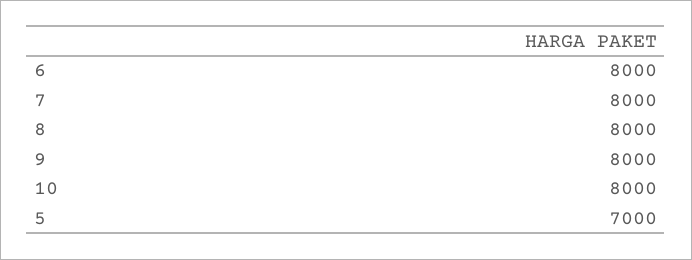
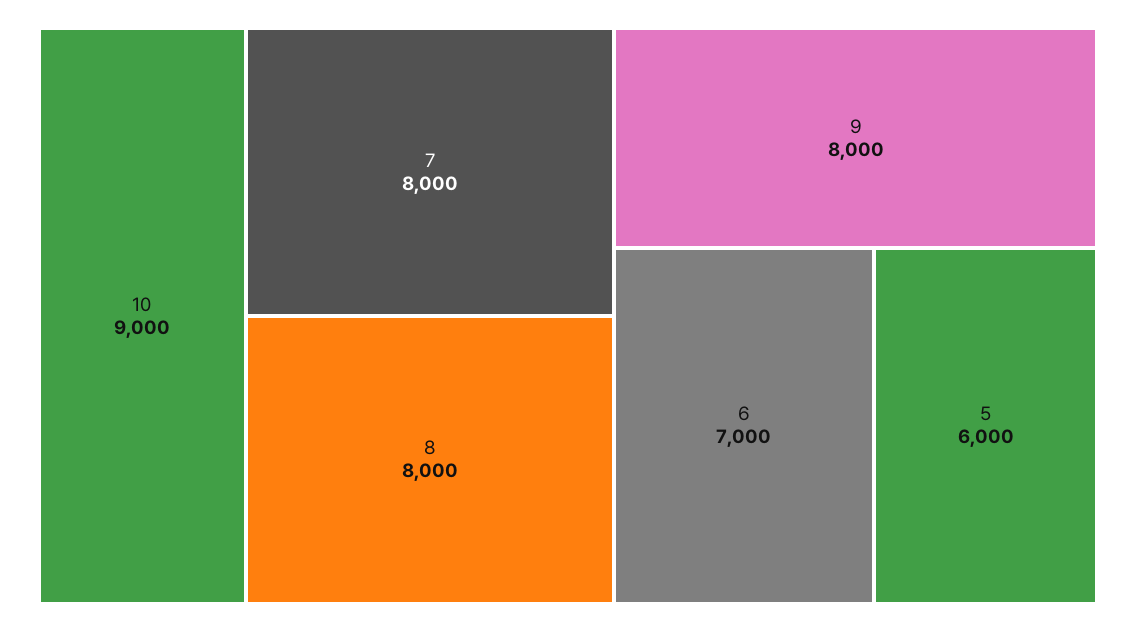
  {
-   "6": 8000,
+   "6": 7000,
    "7": 8000,
    "8": 8000,
    "9": 8000,
-   "10": 8000,
+   "10": 9000,
-   "5": 7000
+   "5": 6000
  }

